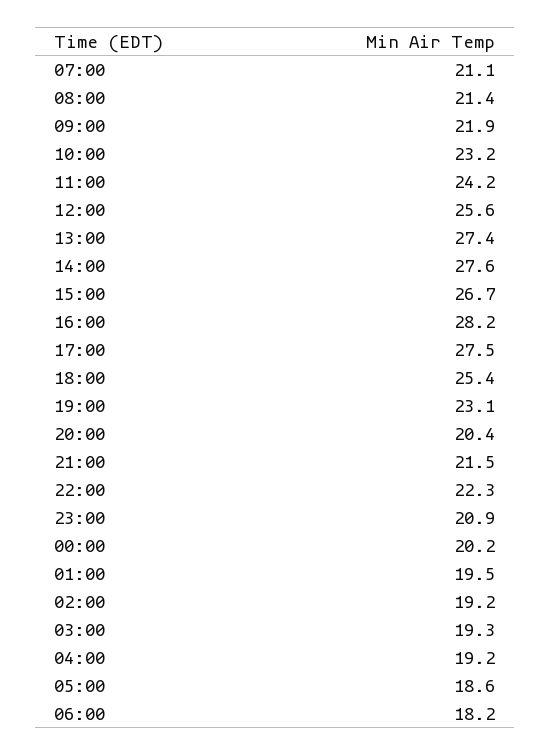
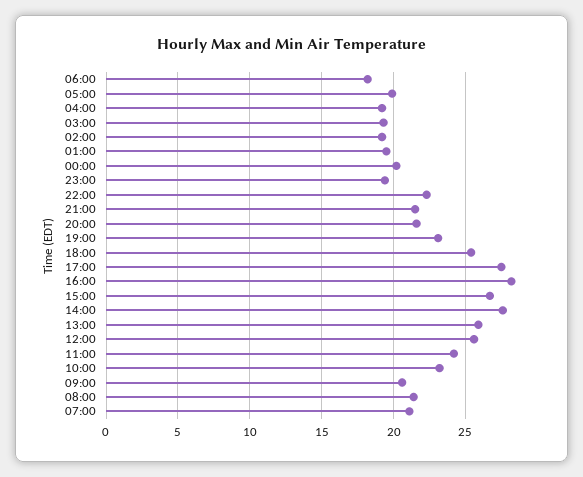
  {
    "07:00": 21.1,
    "08:00": 21.4,
-   "09:00": 21.9,
+   "09:00": 20.5,
    "10:00": 23.2,
    "11:00": 24.2,
    "12:00": 25.6,
-   "13:00": 27.4,
+   "13:00": 26,
    "14:00": 27.6,
    "15:00": 26.7,
    "16:00": 28.2,
    "17:00": 27.5,
    "18:00": 25.4,
    "19:00": 23.1,
-   "20:00": 20.4,
+   "20:00": 21.5,
    "21:00": 21.5,
    "22:00": 22.3,
-   "23:00": 20.9,
+   "23:00": 19.5,
    "00:00": 20.2,
    "01:00": 19.5,
    "02:00": 19.2,
    "03:00": 19.3,
    "04:00": 19.2,
-   "05:00": 18.6,
+   "05:00": 20,
    "06:00": 18.2
  }

